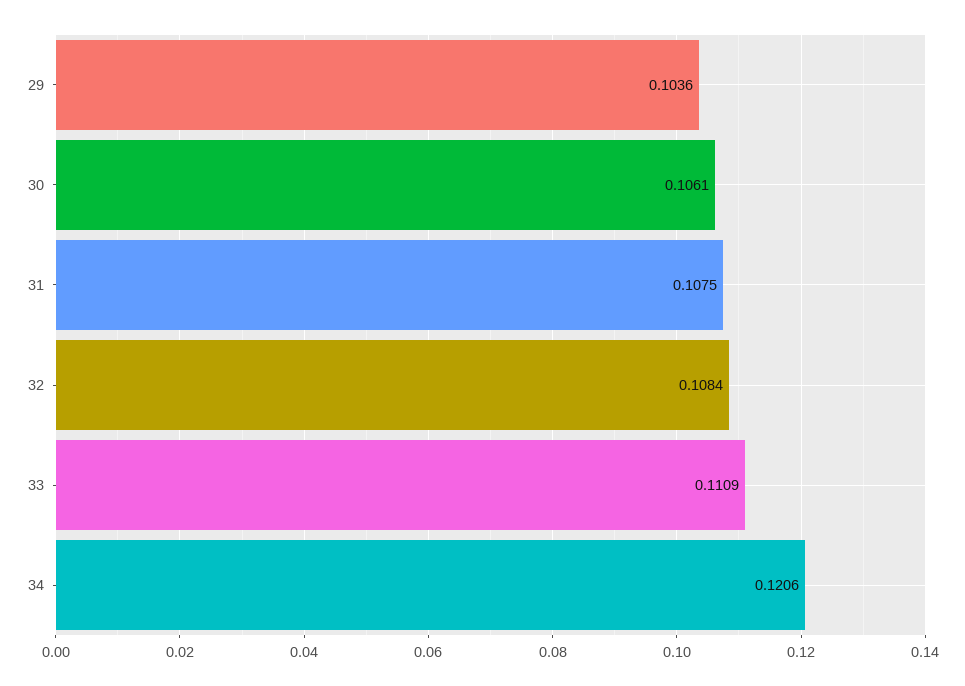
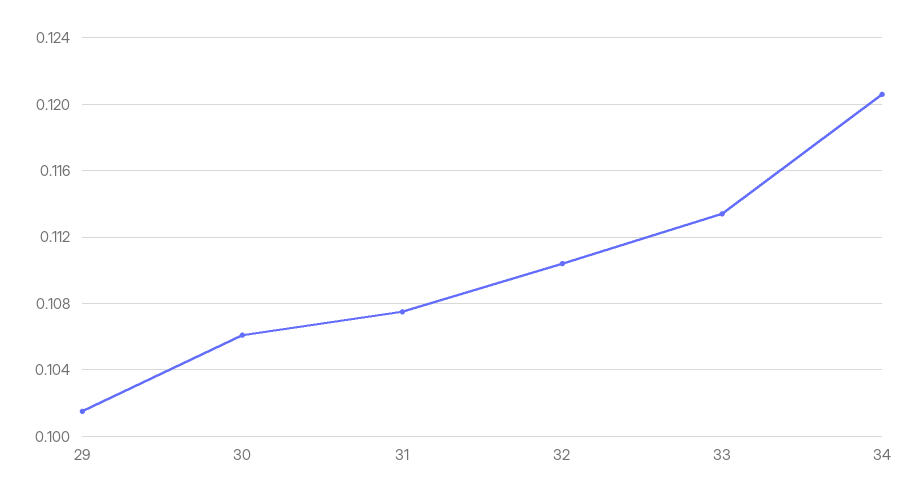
  {
-   "29": 0.1036,
+   "29": 0.1015,
    "30": 0.1061,
    "31": 0.1075,
-   "32": 0.1084,
+   "32": 0.1105,
-   "33": 0.1109,
+   "33": 0.1135,
    "34": 0.1206
  }

